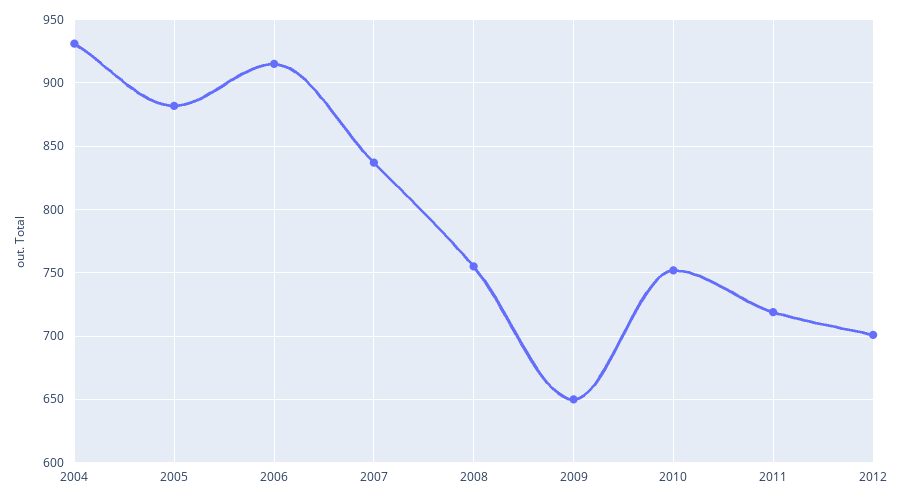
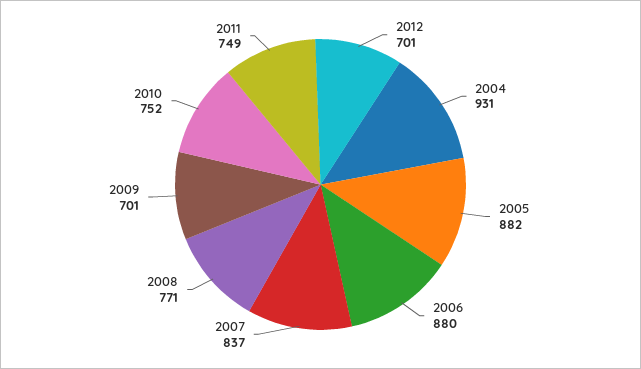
  {
    "2004": 931,
    "2005": 882,
-   "2006": 915,
+   "2006": 880,
    "2007": 837,
-   "2008": 755,
+   "2008": 771,
-   "2009": 650,
+   "2009": 701,
    "2010": 752,
-   "2011": 720,
+   "2011": 749,
    "2012": 701
  }

